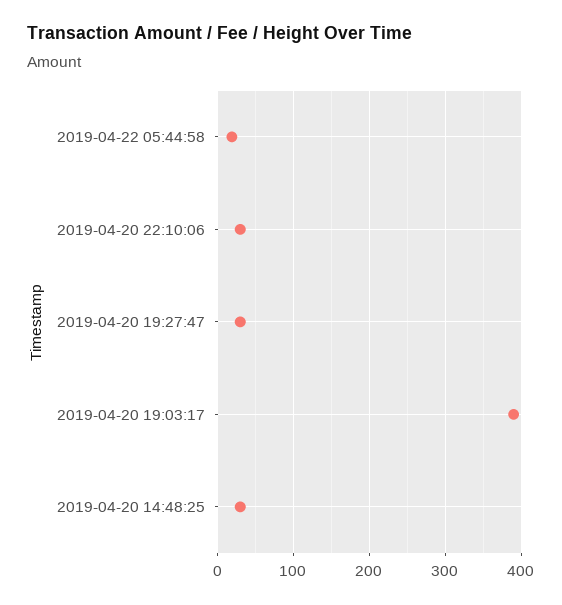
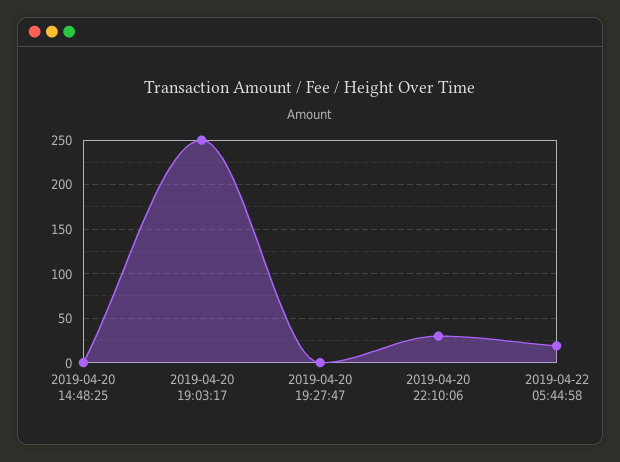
  {
    "2019-04-22 05:44:58": 20,
    "2019-04-20 22:10:06": 30,
-   "2019-04-20 19:27:47": 30,
+   "2019-04-20 19:27:47": 0,
-   "2019-04-20 19:03:17": 390,
+   "2019-04-20 19:03:17": 250,
-   "2019-04-20 14:48:25": 30
+   "2019-04-20 14:48:25": 0
  }

